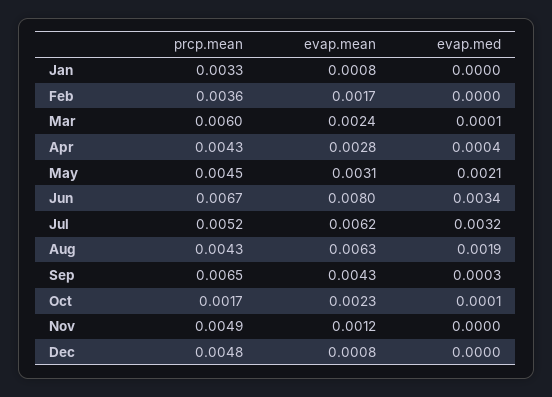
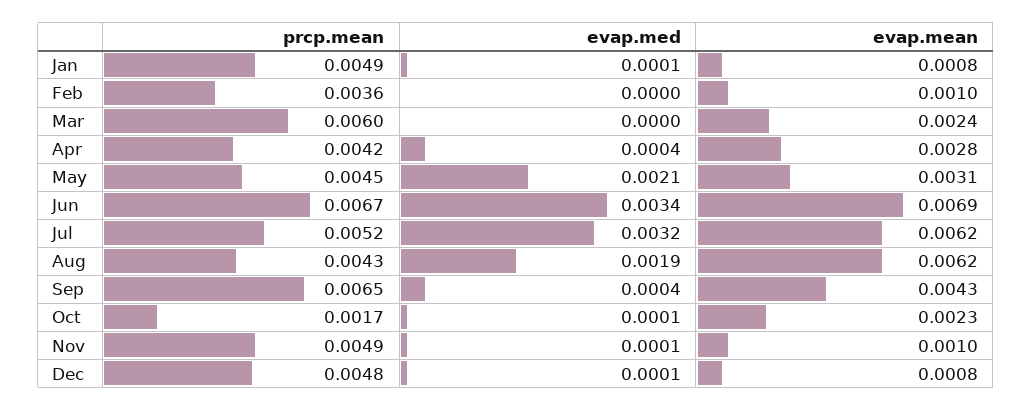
  {
    "prcp.mean": {
-     "Jan": 0.0033,
+     "Jan": 0.0049,
      "Feb": 0.0036,
      "Mar": 0.006,
-     "Apr": 0.0043,
+     "Apr": 0.0042,
      "May": 0.0045,
      "Jun": 0.0067,
      "Jul": 0.0052,
      "Aug": 0.0043,
      "Sep": 0.0065,
      "Oct": 0.0017,
      "Nov": 0.0049,
      "Dec": 0.0048
    },
    "evap.mean": {
      "Jan": 0.0008,
-     "Feb": 0.0017,
+     "Feb": 0.001,
      "Mar": 0.0024,
      "Apr": 0.0028,
      "May": 0.0031,
-     "Jun": 0.008,
+     "Jun": 0.0069,
      "Jul": 0.0062,
-     "Aug": 0.0063,
+     "Aug": 0.0062,
      "Sep": 0.0043,
      "Oct": 0.0023,
-     "Nov": 0.0012,
+     "Nov": 0.001,
      "Dec": 0.0008
    },
    "evap.med": {
-     "Jan": 0,
+     "Jan": 0.0001,
      "Feb": 0,
-     "Mar": 0.0001,
+     "Mar": 0,
      "Apr": 0.0004,
      "May": 0.0021,
      "Jun": 0.0034,
      "Jul": 0.0032,
      "Aug": 0.0019,
-     "Sep": 0.0003,
+     "Sep": 0.0004,
      "Oct": 0.0001,
-     "Nov": 0,
+     "Nov": 0.0001,
-     "Dec": 0
+     "Dec": 0.0001
    }
  }

